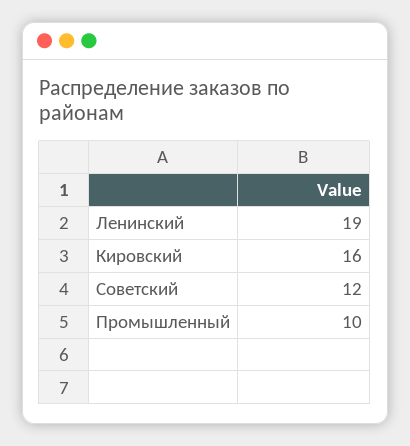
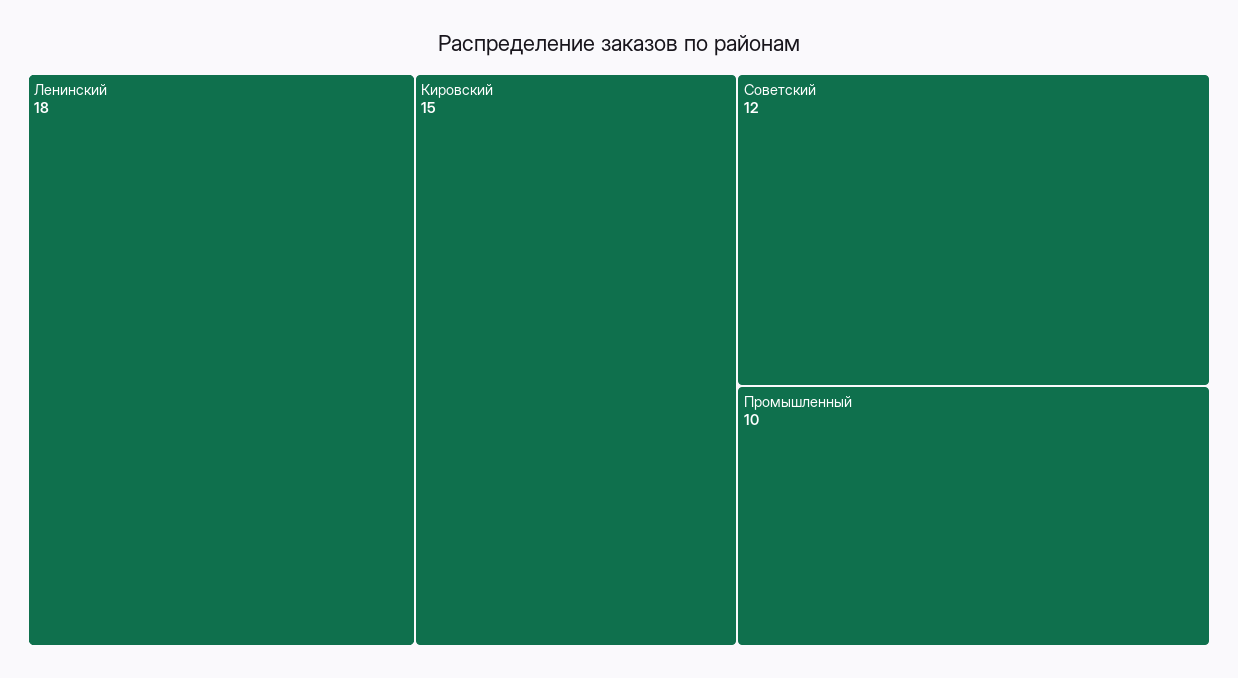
  {
-   "Ленинский": 19,
+   "Ленинский": 18,
-   "Кировский": 16,
+   "Кировский": 15,
    "Советский": 12,
    "Промышленный": 10
  }

